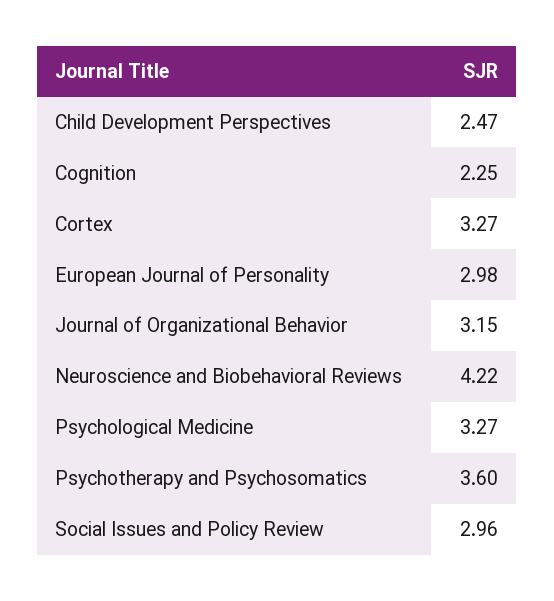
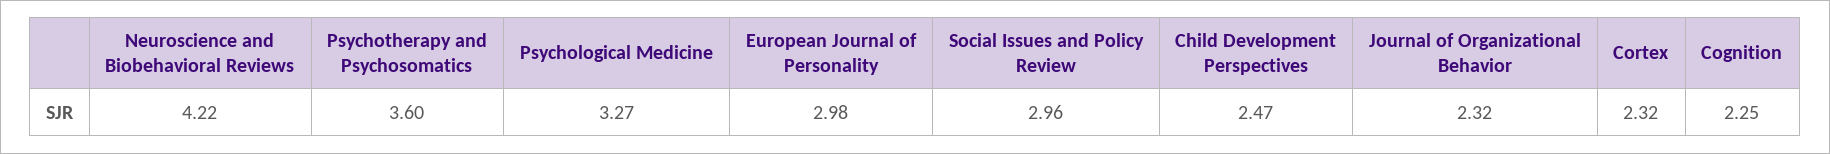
  {
    "Child Development Perspectives": 2.47,
    "Cognition": 2.25,
-   "Cortex": 3.27,
+   "Cortex": 2.32,
    "European Journal of Personality": 2.98,
-   "Journal of Organizational Behavior": 3.15,
+   "Journal of Organizational Behavior": 2.32,
    "Neuroscience and Biobehavioral Reviews": 4.22,
    "Psychological Medicine": 3.27,
    "Psychotherapy and Psychosomatics": 3.6,
    "Social Issues and Policy Review": 2.96
  }

